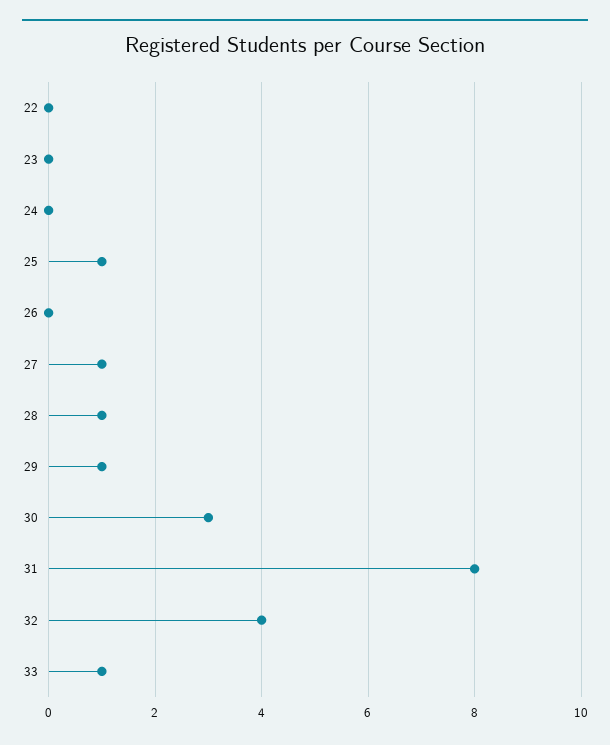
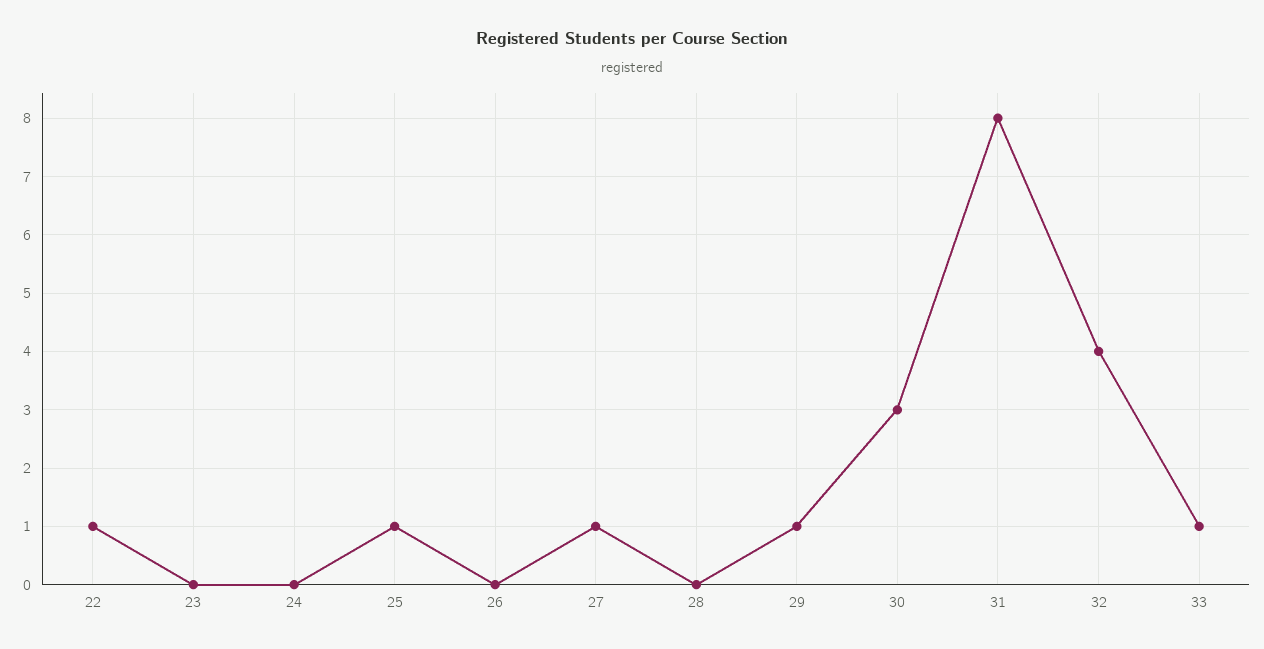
  {
-   "22": 0,
+   "22": 1,
    "23": 0,
    "24": 0,
    "25": 1,
    "26": 0,
    "27": 1,
-   "28": 1,
+   "28": 0,
    "29": 1,
    "30": 3,
    "31": 8,
    "32": 4,
    "33": 1
  }

